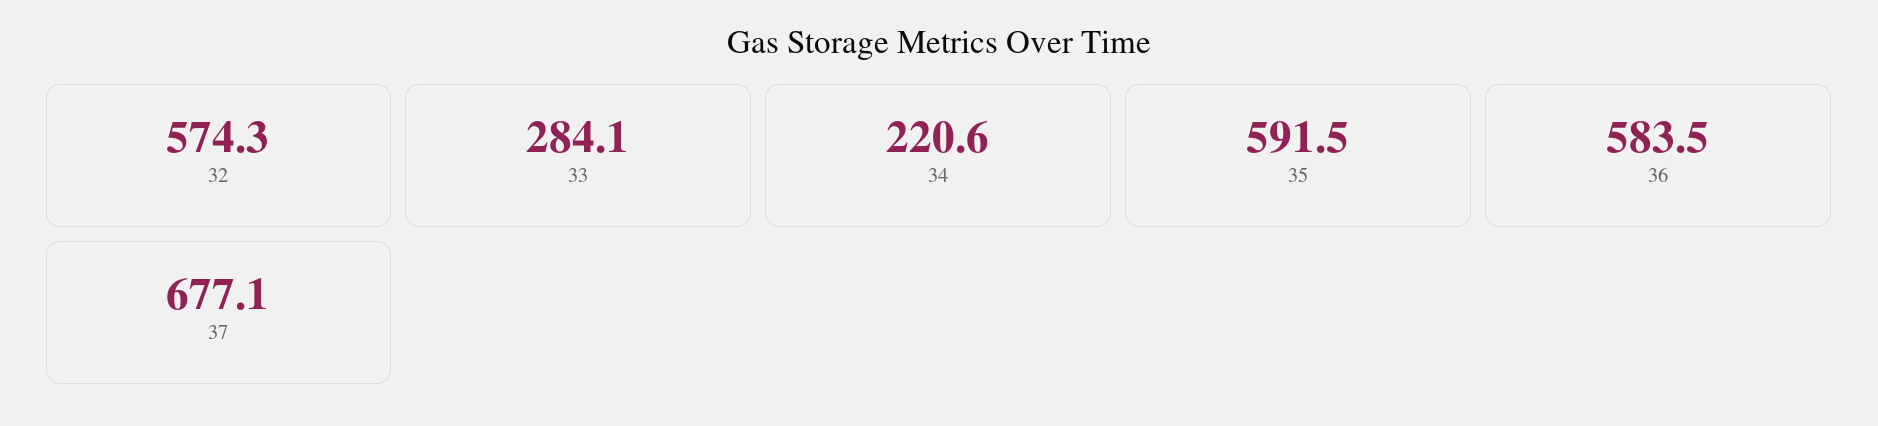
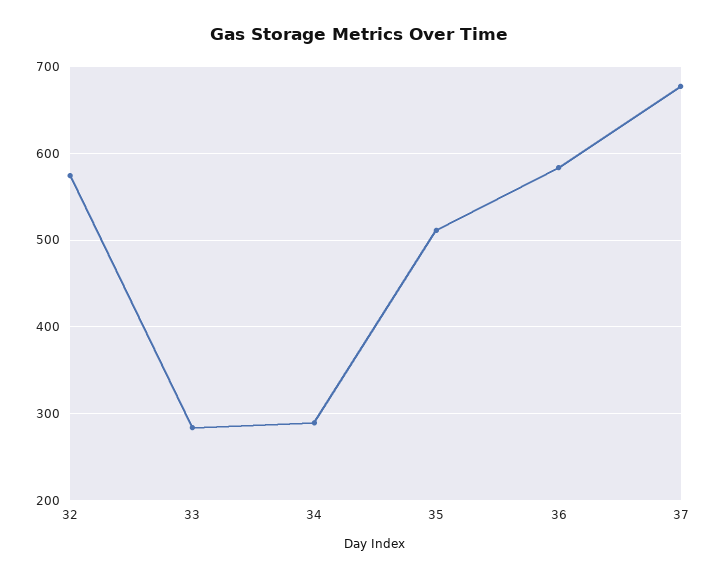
  {
    "32": 574.3,
    "33": 284.1,
-   "34": 220.6,
+   "34": 290,
-   "35": 591.5,
+   "35": 510,
    "36": 583.5,
    "37": 677.1
  }

